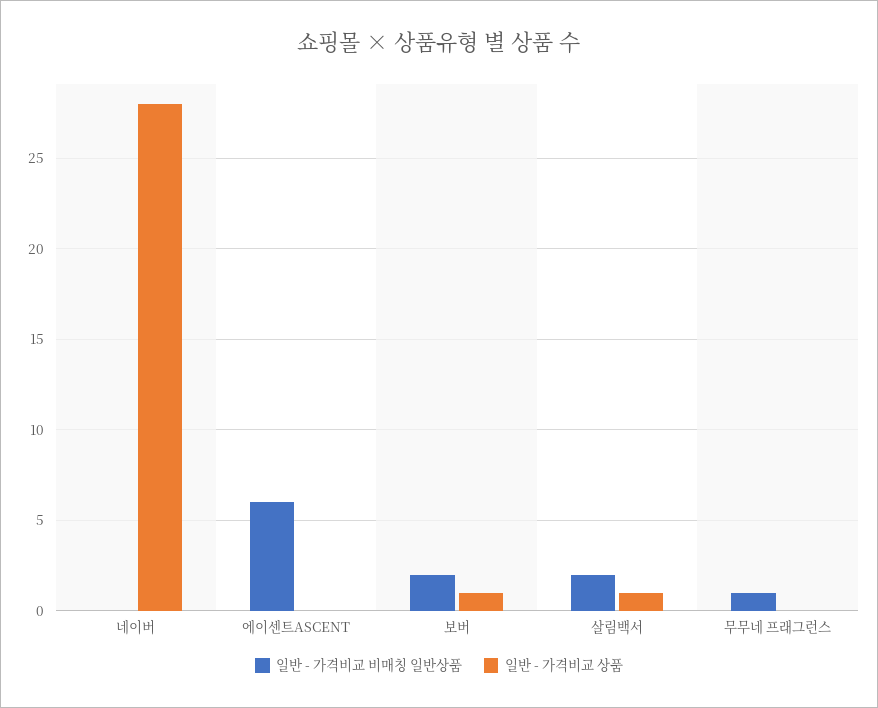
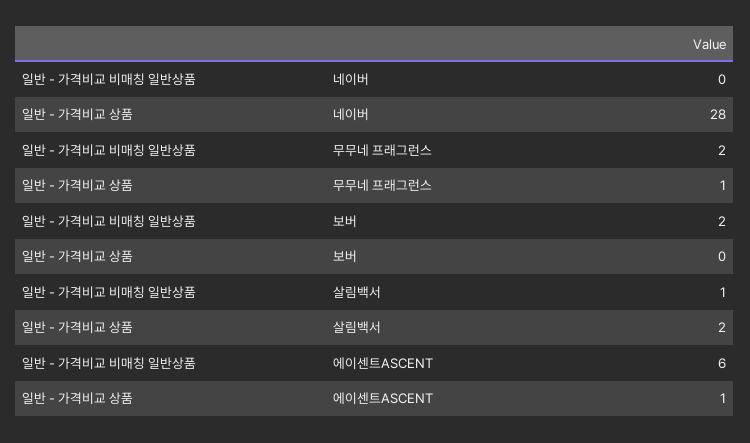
  {
    "일반 - 가격비교 비매칭 일반상품": {
      "네이버": 0,
      "에이센트ASCENT": 6,
      "보버": 2,
-     "살림백서": 2,
+     "살림백서": 1,
-     "무무네 프래그런스": 1
+     "무무네 프래그런스": 2
    },
    "일반 - 가격비교 상품": {
      "네이버": 28,
-     "에이센트ASCENT": 0,
+     "에이센트ASCENT": 1,
-     "보버": 1,
+     "보버": 0,
-     "살림백서": 1,
+     "살림백서": 2,
-     "무무네 프래그런스": 0
+     "무무네 프래그런스": 1
    }
  }

